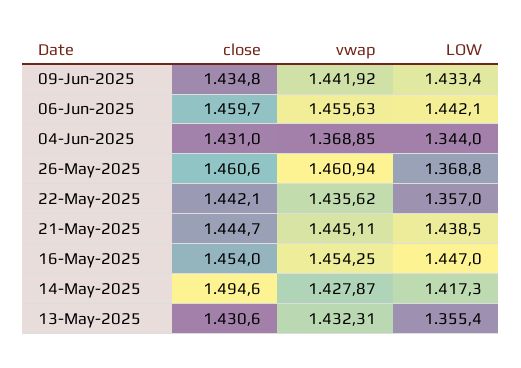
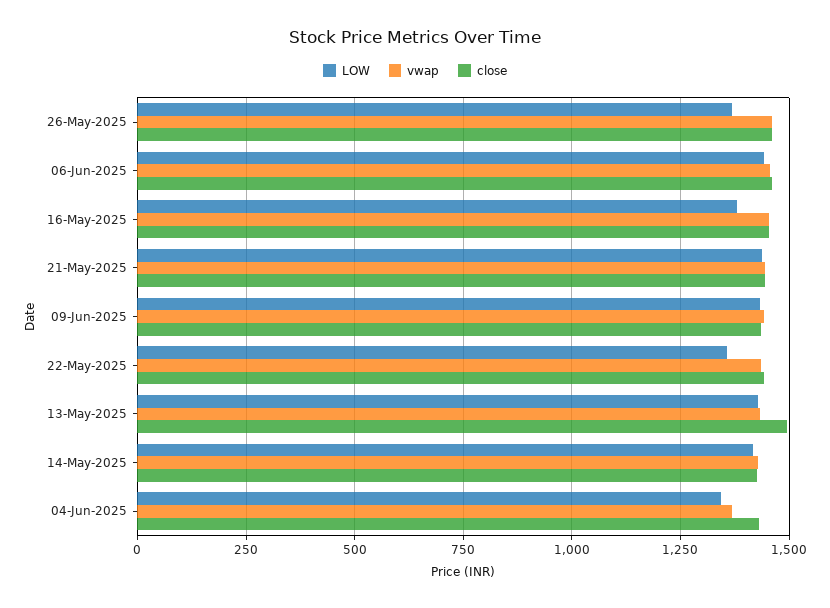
  {
    "close": {
      "09-Jun-2025": 1434.8,
      "06-Jun-2025": 1459.7,
      "04-Jun-2025": 1431,
      "26-May-2025": 1460.6,
      "22-May-2025": 1442.1,
      "21-May-2025": 1444.7,
      "16-May-2025": 1454,
-     "14-May-2025": 1494.6,
+     "14-May-2025": 1425,
-     "13-May-2025": 1430.6
+     "13-May-2025": 1500
    },
    "vwap": {
      "09-Jun-2025": 1441.92,
      "06-Jun-2025": 1455.63,
      "04-Jun-2025": 1368.85,
      "26-May-2025": 1460.94,
      "22-May-2025": 1435.62,
      "21-May-2025": 1445.11,
      "16-May-2025": 1454.25,
      "14-May-2025": 1427.87,
      "13-May-2025": 1432.31
    },
    "LOW": {
      "09-Jun-2025": 1433.4,
      "06-Jun-2025": 1442.1,
      "04-Jun-2025": 1344,
      "26-May-2025": 1368.8,
      "22-May-2025": 1357,
      "21-May-2025": 1438.5,
-     "16-May-2025": 1447,
+     "16-May-2025": 1375,
      "14-May-2025": 1417.3,
-     "13-May-2025": 1355.4
+     "13-May-2025": 1425
    }
  }

